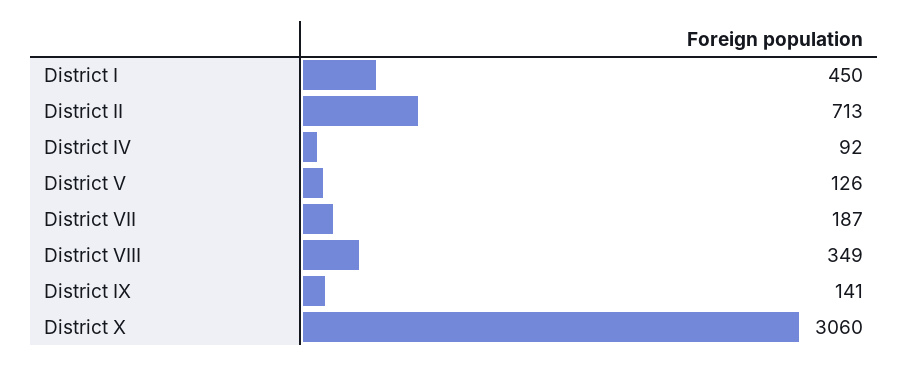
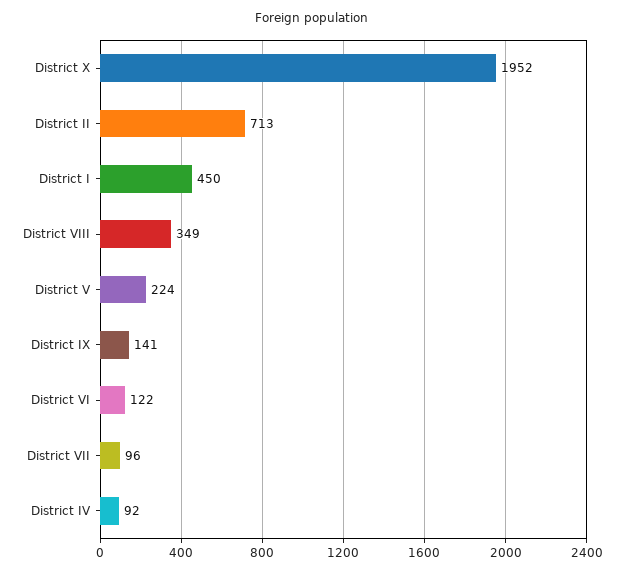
  {
    "District I": 450,
    "District II": 713,
    "District IV": 92,
-   "District V": 126,
+   "District V": 224,
-   "District VII": 187,
+   "District VII": 96,
    "District VIII": 349,
    "District IX": 141,
-   "District X": 3060
+   "District X": 1952,
+   "District VI": 122
  }

